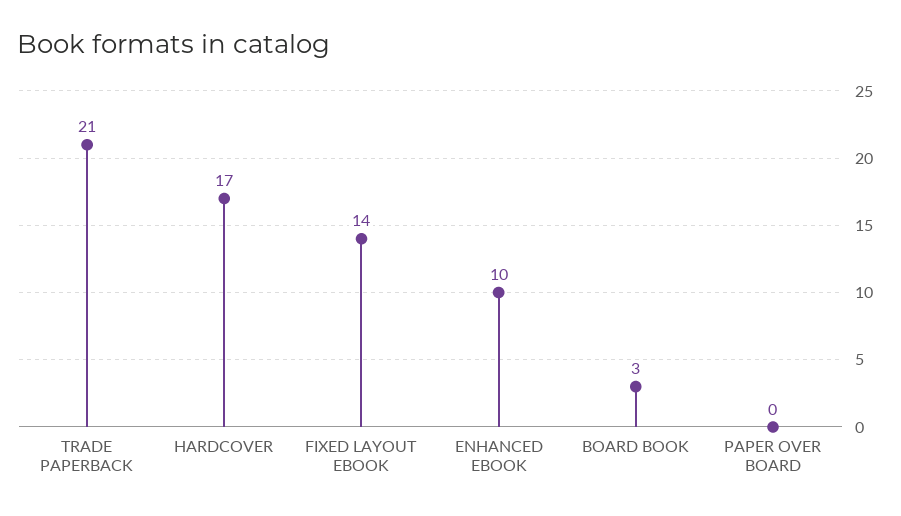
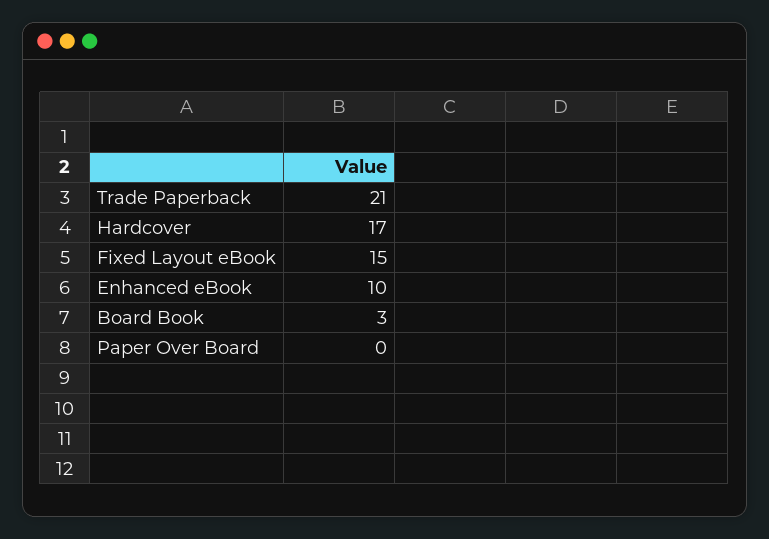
  {
    "TRADE PAPERBACK": 21,
    "HARDCOVER": 17,
-   "FIXED LAYOUT EBOOK": 14,
+   "FIXED LAYOUT EBOOK": 15,
    "ENHANCED EBOOK": 10,
    "BOARD BOOK": 3,
    "PAPER OVER BOARD": 0
  }

